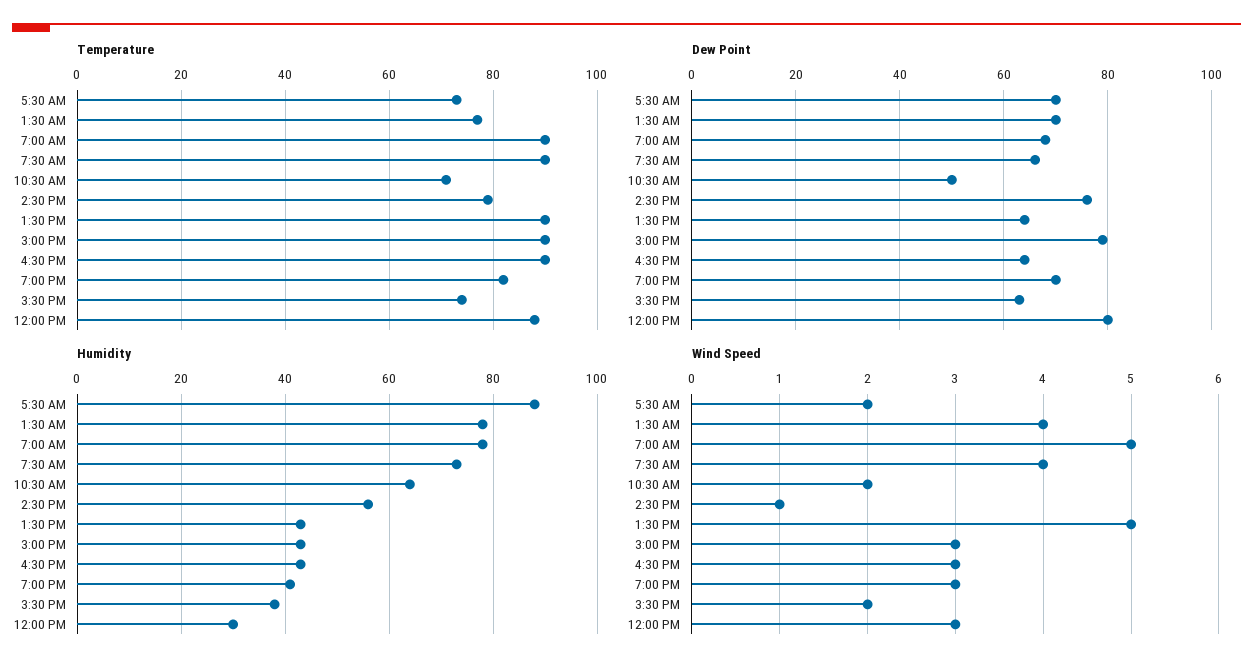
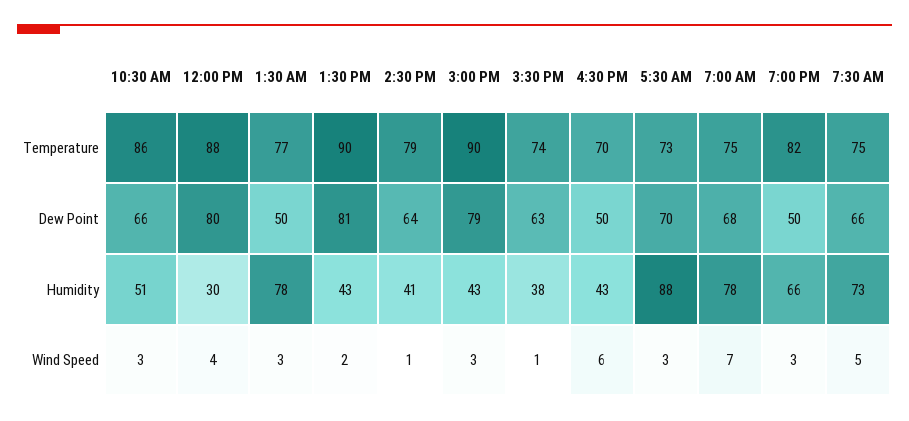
  {
    "Temperature": {
      "5:30 AM": 73,
      "1:30 AM": 77,
-     "7:00 AM": 90,
+     "7:00 AM": 75,
-     "7:30 AM": 90,
+     "7:30 AM": 75,
-     "10:30 AM": 70,
+     "10:30 AM": 86,
      "2:30 PM": 79,
      "1:30 PM": 90,
      "3:00 PM": 90,
-     "4:30 PM": 90,
+     "4:30 PM": 70,
      "7:00 PM": 82,
      "3:30 PM": 74,
      "12:00 PM": 88
    },
    "Dew Point": {
      "5:30 AM": 70,
-     "1:30 AM": 70,
+     "1:30 AM": 50,
      "7:00 AM": 68,
      "7:30 AM": 66,
-     "10:30 AM": 50,
+     "10:30 AM": 66,
-     "2:30 PM": 75,
+     "2:30 PM": 64,
-     "1:30 PM": 65,
+     "1:30 PM": 81,
      "3:00 PM": 79,
-     "4:30 PM": 65,
+     "4:30 PM": 50,
-     "7:00 PM": 70,
+     "7:00 PM": 50,
      "3:30 PM": 63,
      "12:00 PM": 80
    },
    "Humidity": {
      "5:30 AM": 88,
      "1:30 AM": 78,
      "7:00 AM": 78,
      "7:30 AM": 73,
-     "10:30 AM": 65,
+     "10:30 AM": 51,
-     "2:30 PM": 55,
+     "2:30 PM": 41,
      "1:30 PM": 43,
      "3:00 PM": 43,
      "4:30 PM": 43,
-     "7:00 PM": 40,
+     "7:00 PM": 66,
      "3:30 PM": 38,
      "12:00 PM": 30
    },
    "Wind Speed": {
-     "5:30 AM": 2,
+     "5:30 AM": 3,
-     "1:30 AM": 4,
+     "1:30 AM": 3,
-     "7:00 AM": 5,
+     "7:00 AM": 7,
-     "7:30 AM": 4,
+     "7:30 AM": 5,
-     "10:30 AM": 2,
+     "10:30 AM": 3,
      "2:30 PM": 1,
-     "1:30 PM": 5,
+     "1:30 PM": 2,
      "3:00 PM": 3,
-     "4:30 PM": 3,
+     "4:30 PM": 6,
      "7:00 PM": 3,
-     "3:30 PM": 2,
+     "3:30 PM": 1,
-     "12:00 PM": 3
+     "12:00 PM": 4
    }
  }

